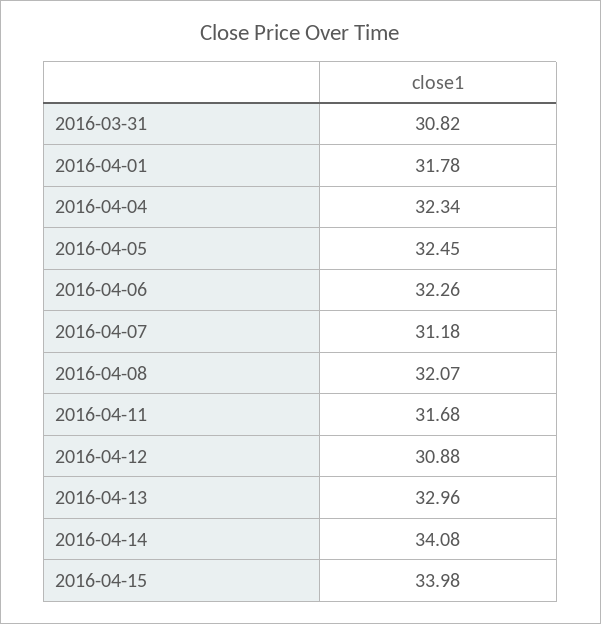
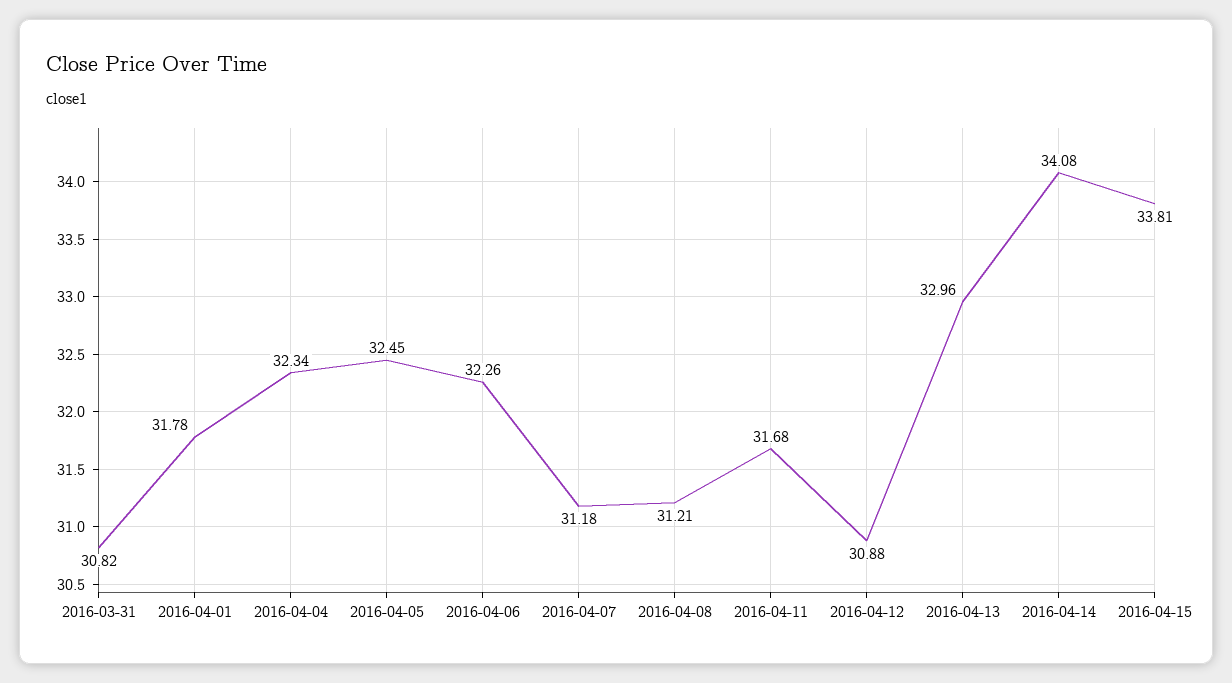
  {
    "2016-03-31": 30.82,
    "2016-04-01": 31.78,
    "2016-04-04": 32.34,
    "2016-04-05": 32.45,
    "2016-04-06": 32.26,
    "2016-04-07": 31.18,
-   "2016-04-08": 32.07,
+   "2016-04-08": 31.21,
    "2016-04-11": 31.68,
    "2016-04-12": 30.88,
    "2016-04-13": 32.96,
    "2016-04-14": 34.08,
-   "2016-04-15": 33.98
+   "2016-04-15": 33.81
  }

